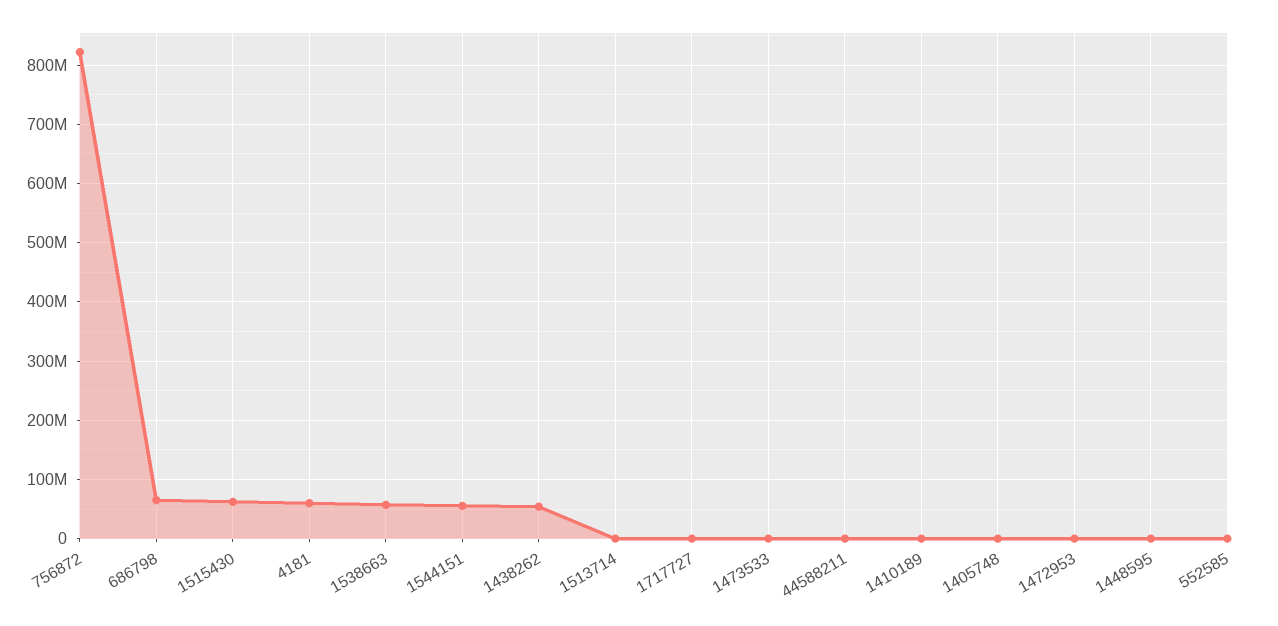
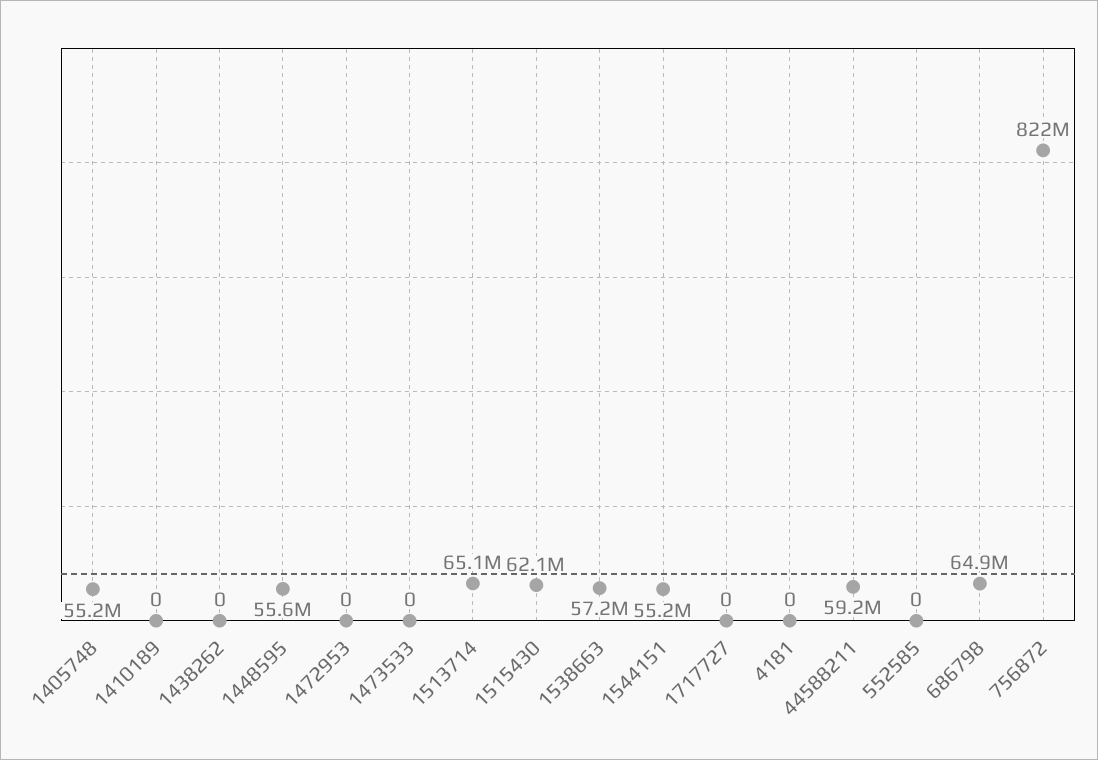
  {
    "756872": 822000000,
    "686798": 64900000,
    "1515430": 62100000,
-   "4181": 60000000,
+   "4181": 0,
    "1538663": 57200000,
    "1544151": 55200000,
-   "1438262": 60000000,
+   "1438262": 0,
-   "1513714": 0,
+   "1513714": 65100000,
    "1717727": 0,
    "1473533": 0,
-   "44588211": 0,
+   "44588211": 59200000,
    "1410189": 0,
-   "1405748": 0,
+   "1405748": 55200000,
    "1472953": 0,
-   "1448595": 0,
+   "1448595": 55600000,
    "552585": 0
  }

